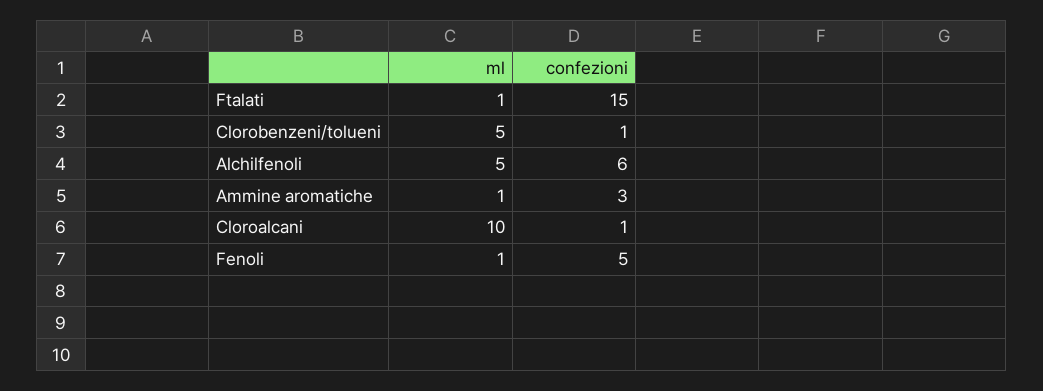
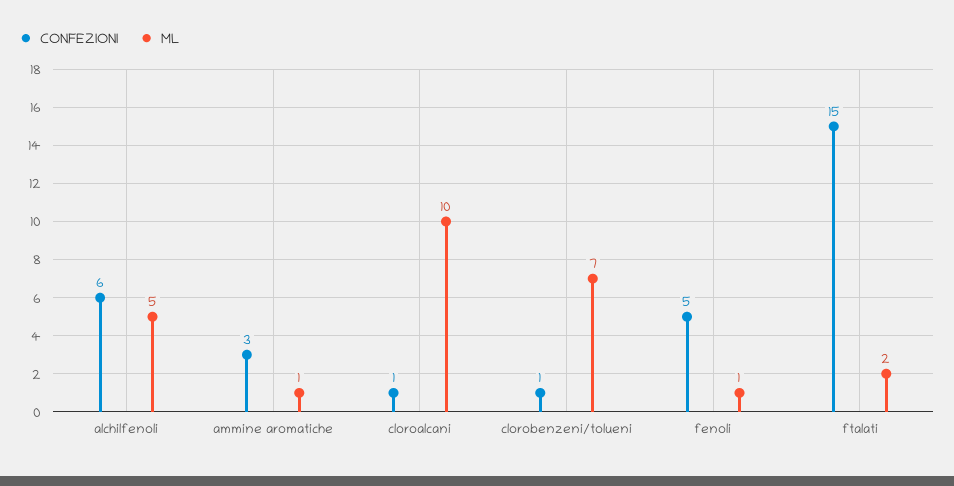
  {
    "ml": {
-     "Ftalati": 1,
+     "Ftalati": 2,
-     "Clorobenzeni/tolueni": 5,
+     "Clorobenzeni/tolueni": 7,
      "Alchilfenoli": 5,
      "Ammine aromatiche": 1,
      "Cloroalcani": 10,
      "Fenoli": 1
    },
    "confezioni": {
      "Ftalati": 15,
      "Clorobenzeni/tolueni": 1,
      "Alchilfenoli": 6,
      "Ammine aromatiche": 3,
      "Cloroalcani": 1,
      "Fenoli": 5
    }
  }

